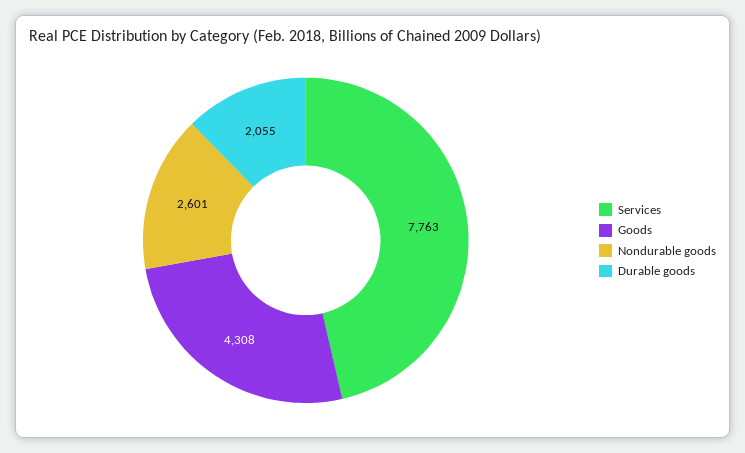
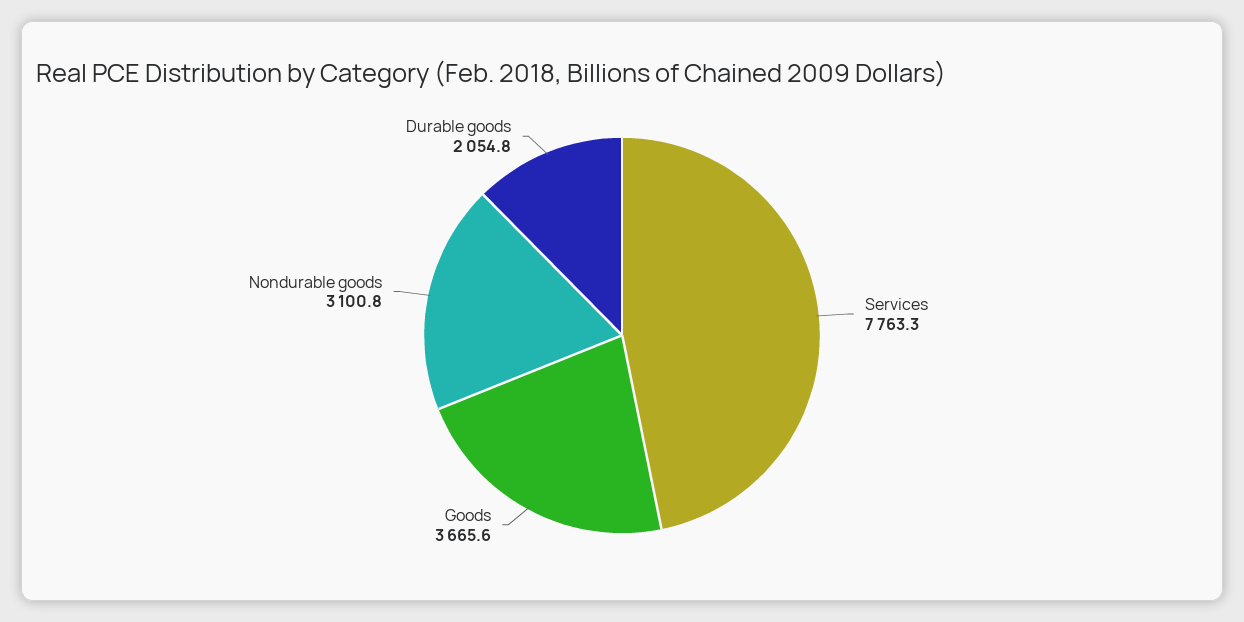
  {
    "Services": 7763.3,
-   "Goods": 4308,
+   "Goods": 3665.6,
-   "Nondurable goods": 2601,
+   "Nondurable goods": 3100.8,
    "Durable goods": 2054.8
  }

